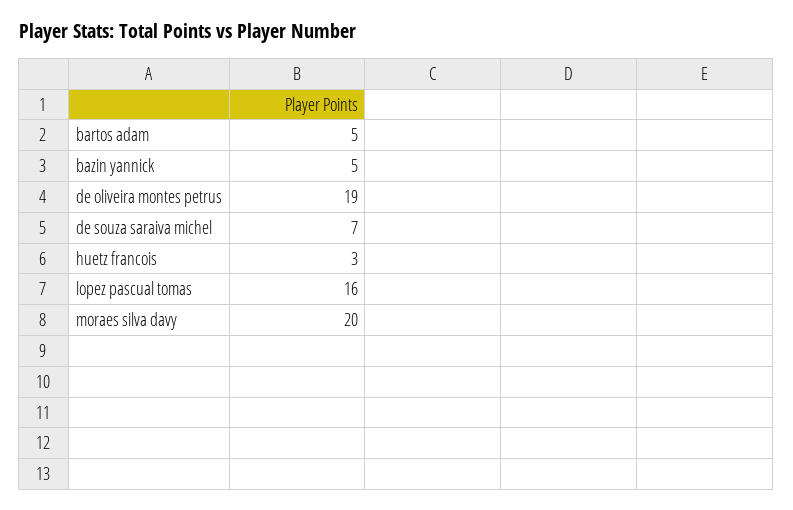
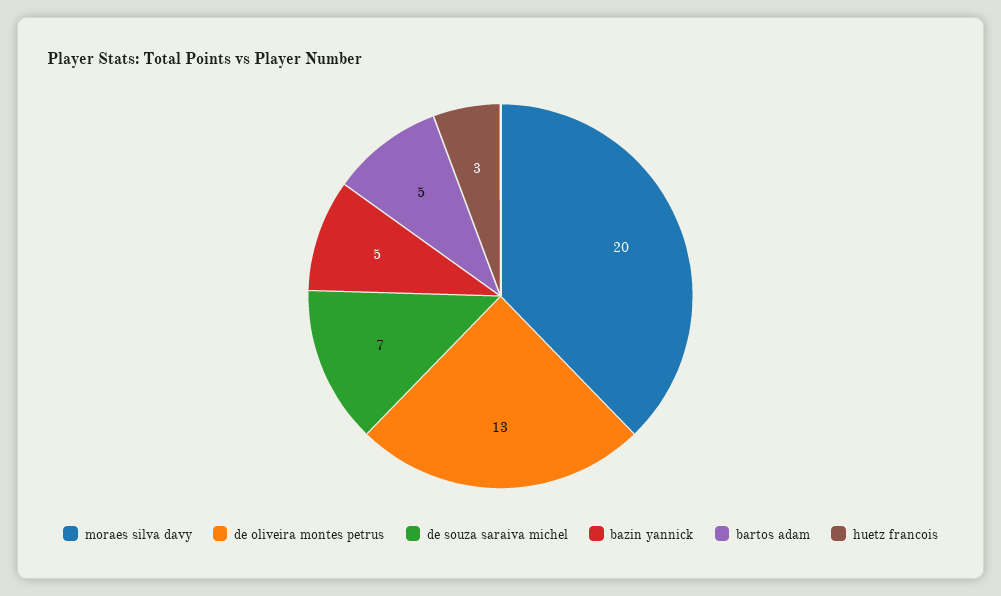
  {
    "bartos adam": 5,
    "bazin yannick": 5,
-   "de oliveira montes petrus": 19,
+   "de oliveira montes petrus": 13,
    "de souza saraiva michel": 7,
    "huetz francois": 3,
-   "lopez pascual tomas": 16,
    "moraes silva davy": 20
  }

